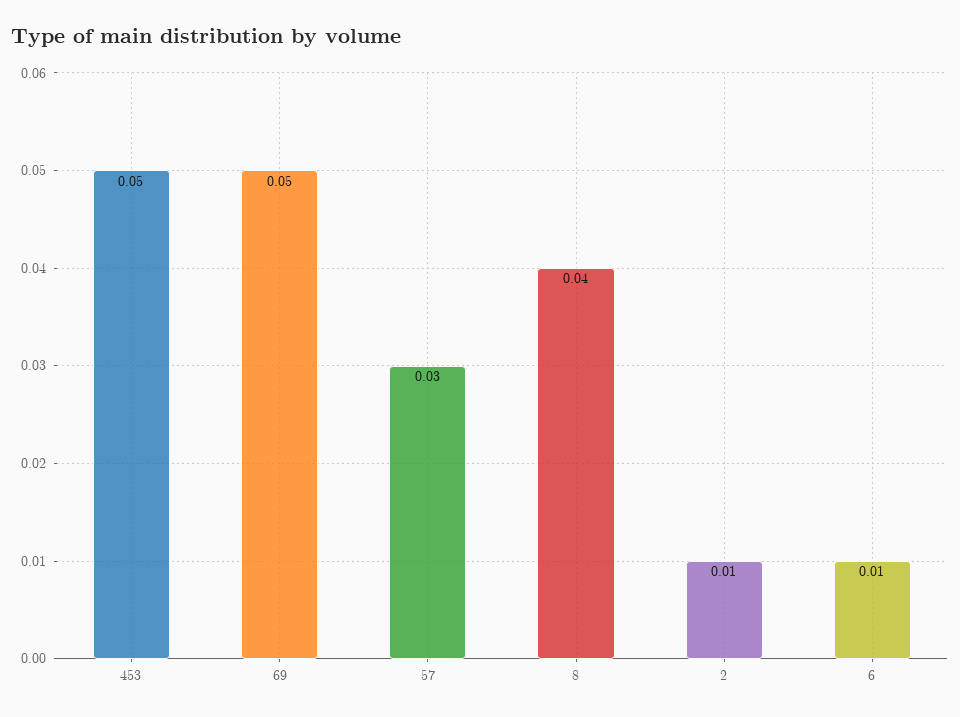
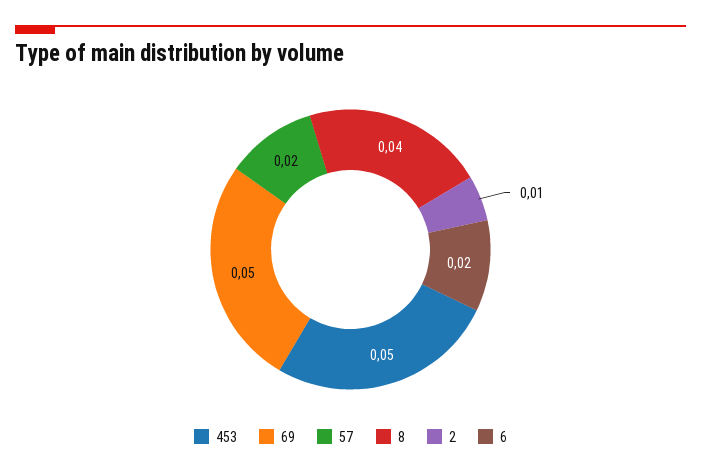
  {
    "453": 0.05,
    "69": 0.05,
-   "57": 0.03,
+   "57": 0.02,
    "8": 0.04,
    "2": 0.01,
-   "6": 0.01
+   "6": 0.02
  }

